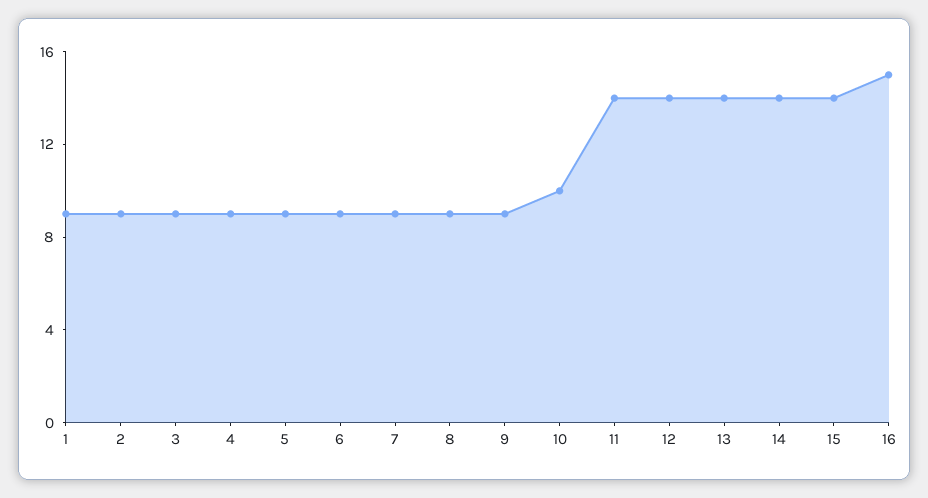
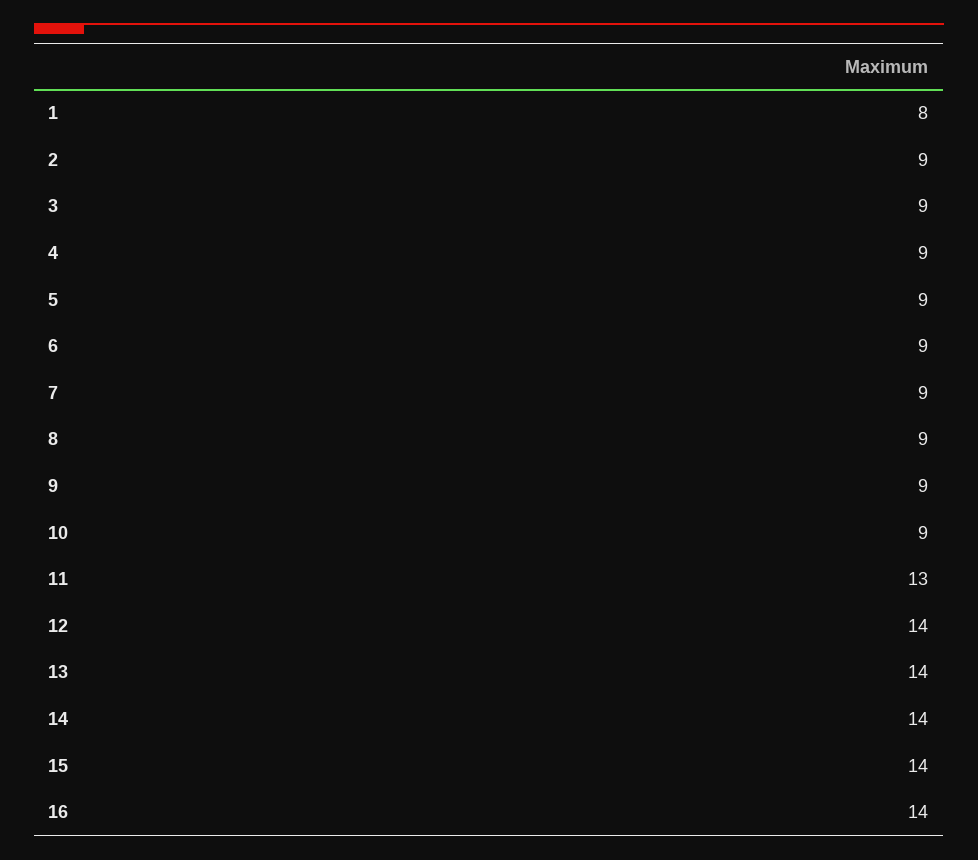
  {
-   "1": 9,
+   "1": 8,
    "2": 9,
    "3": 9,
    "4": 9,
    "5": 9,
    "6": 9,
    "7": 9,
    "8": 9,
    "9": 9,
-   "10": 10,
+   "10": 9,
-   "11": 14,
+   "11": 13,
    "12": 14,
    "13": 14,
    "14": 14,
    "15": 14,
-   "16": 15
+   "16": 14
  }

